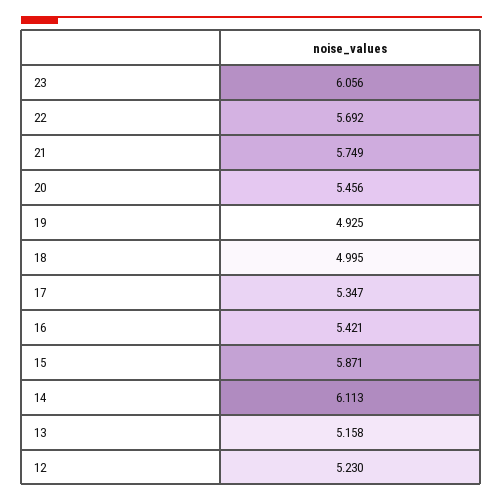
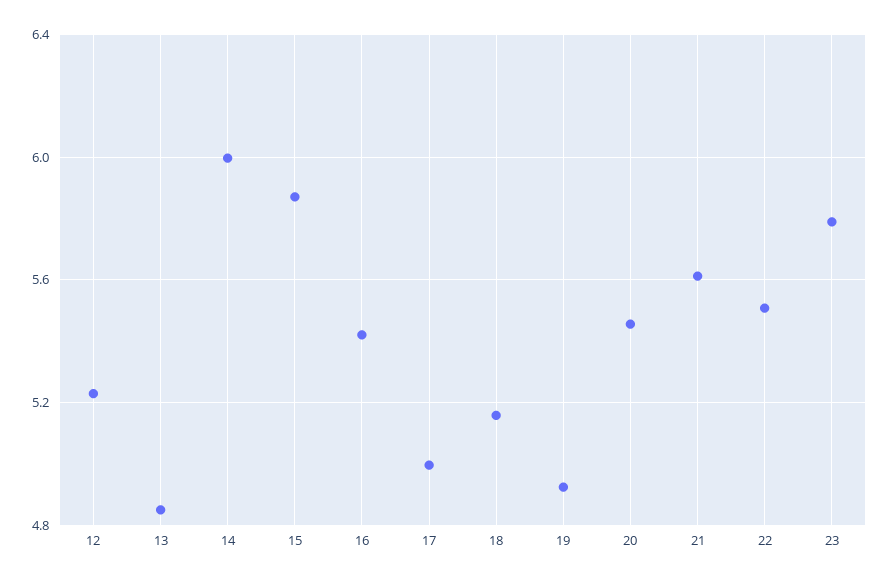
  {
-   "23": 6.056,
+   "23": 5.8,
-   "22": 5.692,
+   "22": 5.5,
-   "21": 5.749,
+   "21": 5.6,
    "20": 5.456,
    "19": 4.925,
-   "18": 4.995,
+   "18": 5.15,
-   "17": 5.347,
+   "17": 5,
    "16": 5.421,
    "15": 5.871,
-   "14": 6.113,
+   "14": 6,
-   "13": 5.158,
+   "13": 4.85,
    "12": 5.23
  }

